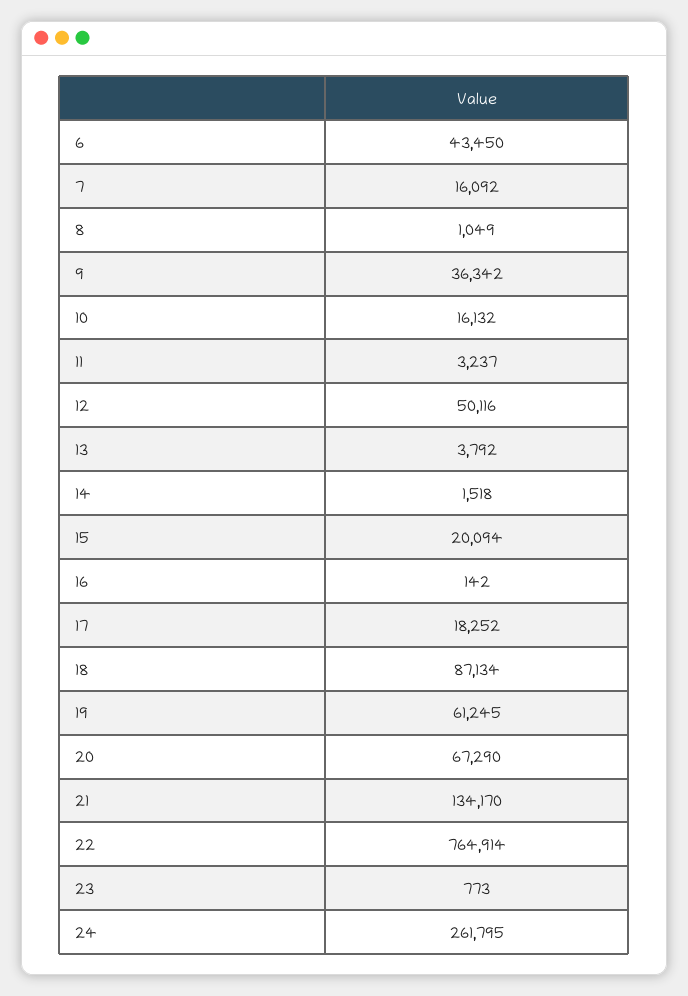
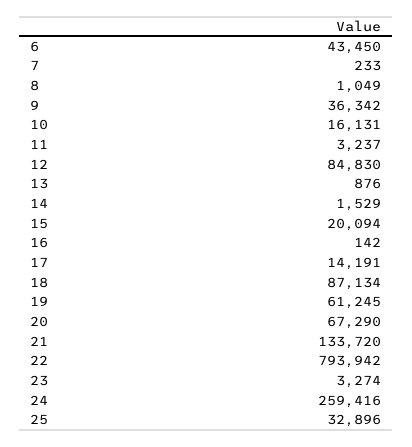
  {
    "6": 43450,
-   "7": 16092,
+   "7": 233,
    "8": 1049,
    "9": 36342,
-   "10": 16132,
+   "10": 16131,
    "11": 3237,
-   "12": 50116,
+   "12": 84830,
-   "13": 3792,
+   "13": 876,
-   "14": 1518,
+   "14": 1529,
    "15": 20094,
    "16": 142,
-   "17": 18252,
+   "17": 14191,
    "18": 87134,
    "19": 61245,
    "20": 67290,
-   "21": 134170,
+   "21": 133720,
-   "22": 764914,
+   "22": 793942,
-   "23": 773,
+   "23": 3274,
-   "24": 261795
+   "24": 259416,
+   "25": 32896
  }

